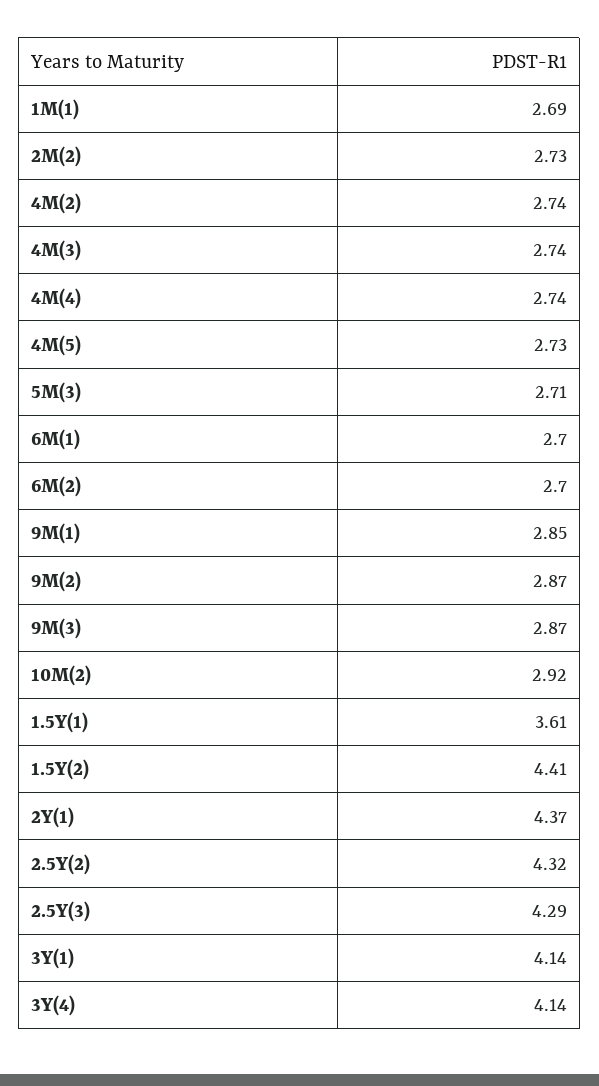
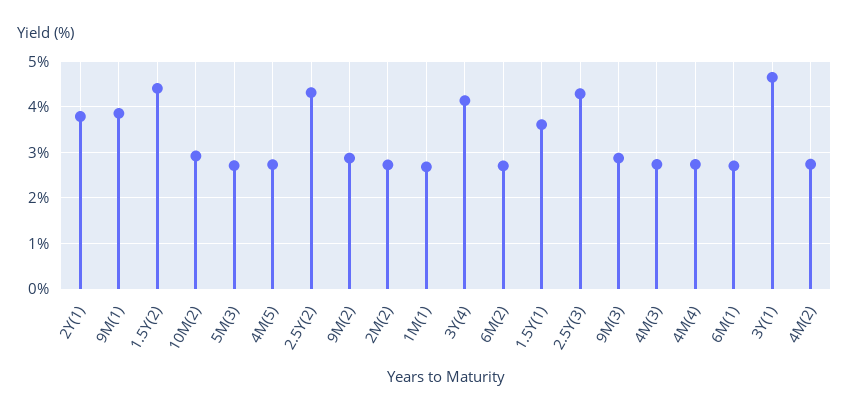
  {
    "1M(1)": 2.69,
    "2M(2)": 2.73,
    "4M(2)": 2.74,
    "4M(3)": 2.74,
    "4M(4)": 2.74,
    "4M(5)": 2.73,
    "5M(3)": 2.71,
    "6M(1)": 2.7,
    "6M(2)": 2.7,
-   "9M(1)": 2.85,
+   "9M(1)": 3.8,
    "9M(2)": 2.87,
    "9M(3)": 2.87,
    "10M(2)": 2.92,
    "1.5Y(1)": 3.61,
    "1.5Y(2)": 4.41,
-   "2Y(1)": 4.37,
+   "2Y(1)": 3.8,
    "2.5Y(2)": 4.32,
    "2.5Y(3)": 4.29,
-   "3Y(1)": 4.14,
+   "3Y(1)": 4.6,
    "3Y(4)": 4.14
  }

